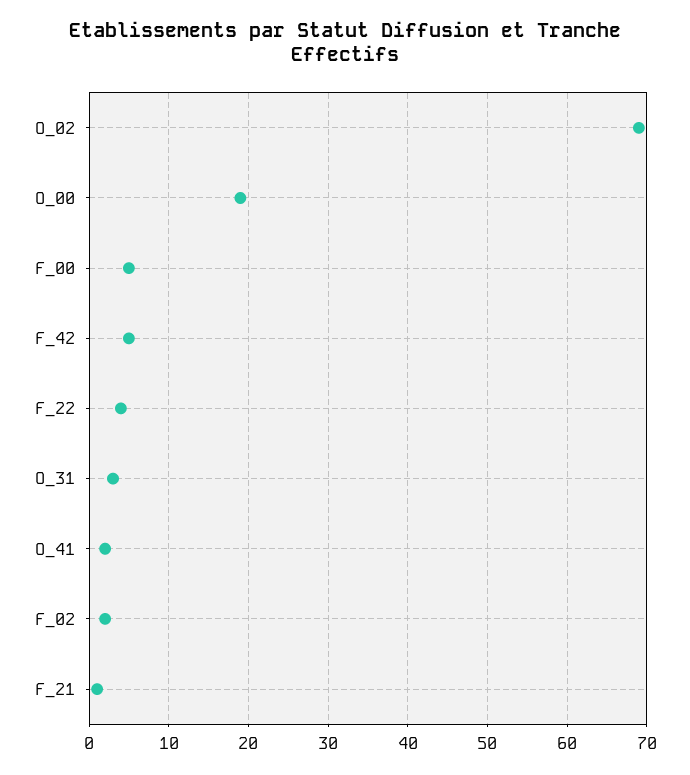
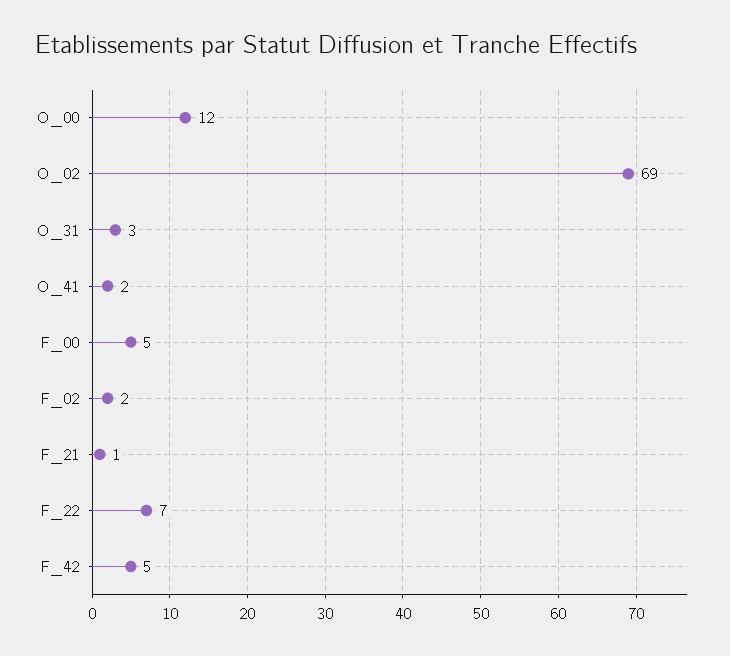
  {
    "O_02": 69,
-   "O_00": 19,
+   "O_00": 12,
    "F_00": 5,
    "F_42": 5,
-   "F_22": 4,
+   "F_22": 7,
    "O_31": 3,
    "O_41": 2,
    "F_02": 2,
    "F_21": 1
  }

